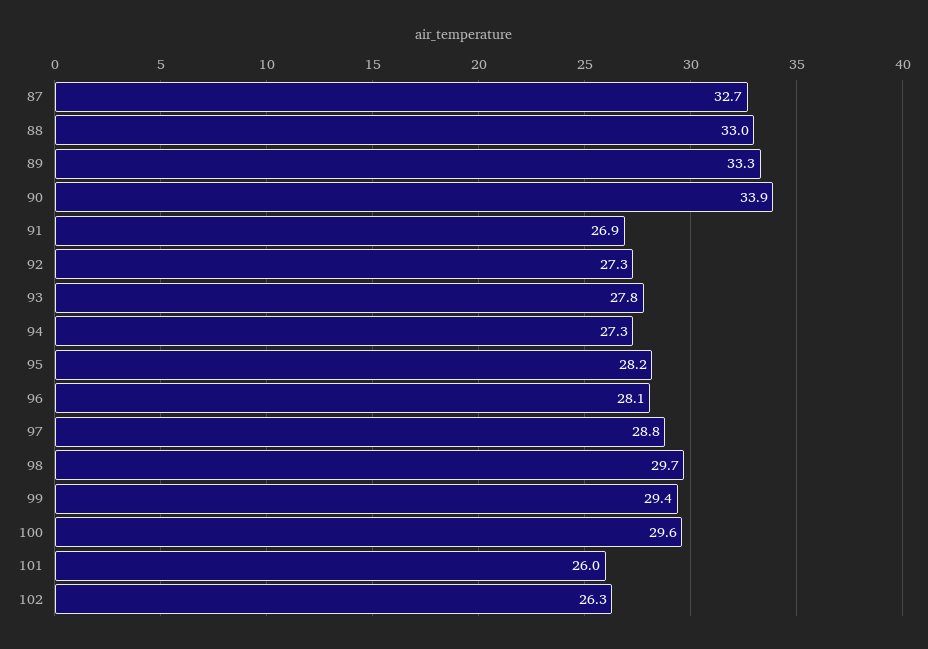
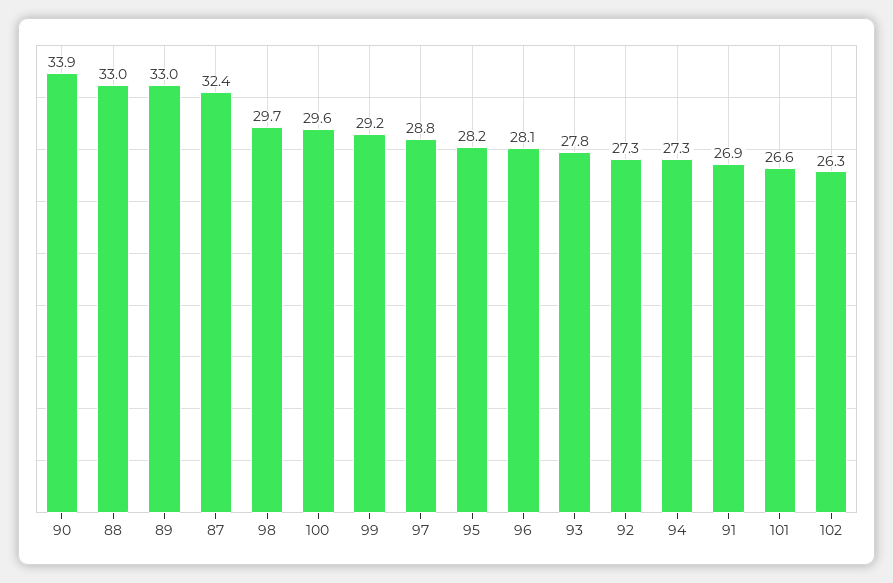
  {
-   "87": 32.7,
+   "87": 32.4,
    "88": 33,
-   "89": 33.3,
+   "89": 33,
    "90": 33.9,
    "91": 26.9,
    "92": 27.3,
    "93": 27.8,
    "94": 27.3,
    "95": 28.2,
    "96": 28.1,
    "97": 28.8,
    "98": 29.7,
-   "99": 29.4,
+   "99": 29.2,
    "100": 29.6,
-   "101": 26,
+   "101": 26.6,
    "102": 26.3
  }

